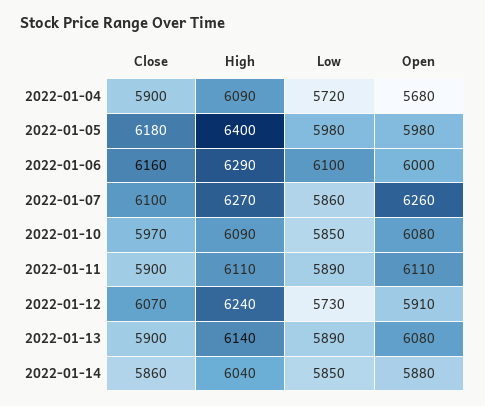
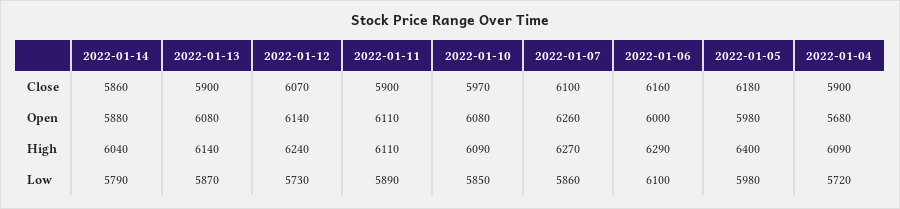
  {
    "Close": {
      "2022-01-04": 5900,
      "2022-01-05": 6180,
      "2022-01-06": 6160,
      "2022-01-07": 6100,
      "2022-01-10": 5970,
      "2022-01-11": 5900,
      "2022-01-12": 6070,
      "2022-01-13": 5900,
      "2022-01-14": 5860
    },
    "High": {
      "2022-01-04": 6090,
      "2022-01-05": 6400,
      "2022-01-06": 6290,
      "2022-01-07": 6270,
      "2022-01-10": 6090,
      "2022-01-11": 6110,
      "2022-01-12": 6240,
      "2022-01-13": 6140,
      "2022-01-14": 6040
    },
    "Low": {
      "2022-01-04": 5720,
      "2022-01-05": 5980,
      "2022-01-06": 6100,
      "2022-01-07": 5860,
      "2022-01-10": 5850,
      "2022-01-11": 5890,
      "2022-01-12": 5730,
-     "2022-01-13": 5890,
+     "2022-01-13": 5870,
-     "2022-01-14": 5850
+     "2022-01-14": 5790
    },
    "Open": {
      "2022-01-04": 5680,
      "2022-01-05": 5980,
      "2022-01-06": 6000,
      "2022-01-07": 6260,
      "2022-01-10": 6080,
      "2022-01-11": 6110,
-     "2022-01-12": 5910,
+     "2022-01-12": 6140,
      "2022-01-13": 6080,
      "2022-01-14": 5880
    }
  }

